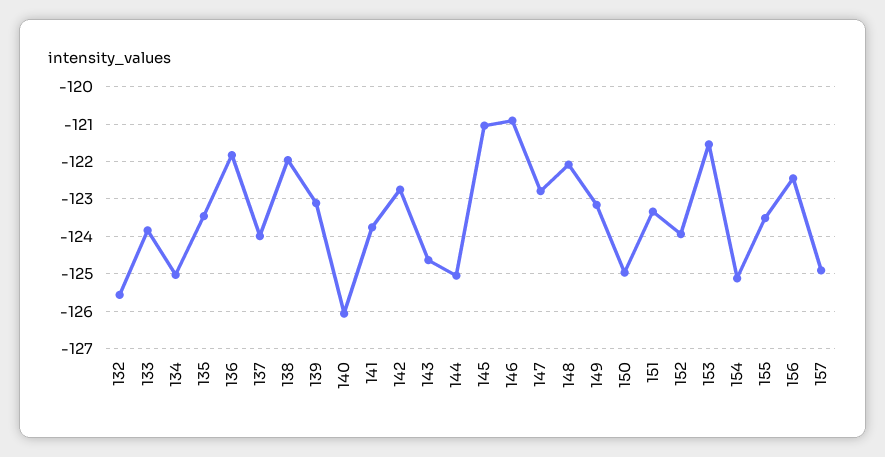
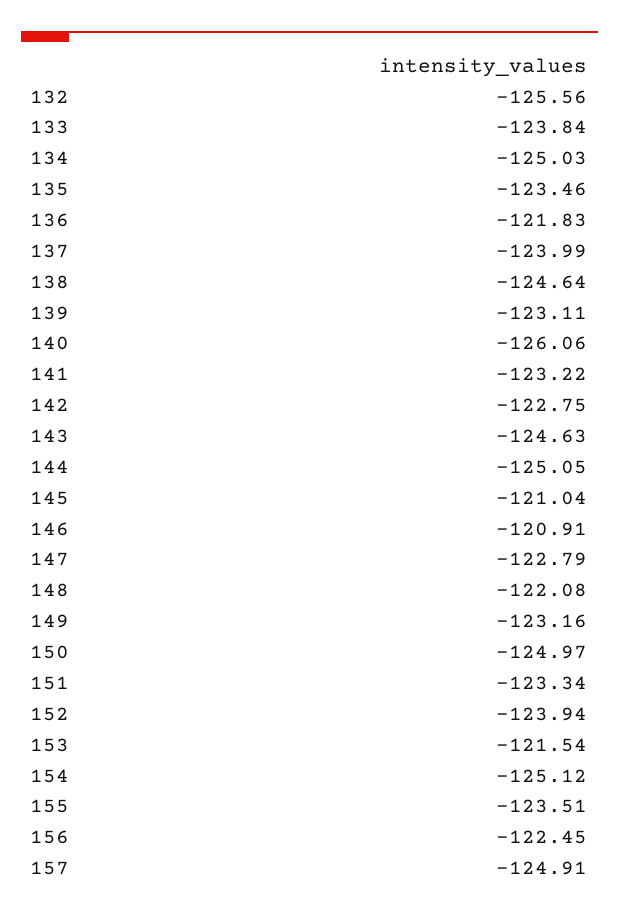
  {
    "132": -125.56,
    "133": -123.84,
    "134": -125.03,
    "135": -123.46,
    "136": -121.83,
    "137": -123.99,
-   "138": -122,
+   "138": -124.64,
    "139": -123.11,
    "140": -126.06,
-   "141": -123.8,
+   "141": -123.22,
    "142": -122.75,
    "143": -124.63,
    "144": -125.05,
    "145": -121.04,
    "146": -120.91,
    "147": -122.79,
    "148": -122.08,
    "149": -123.16,
    "150": -124.97,
    "151": -123.34,
    "152": -123.94,
    "153": -121.54,
    "154": -125.12,
    "155": -123.51,
    "156": -122.45,
    "157": -124.91
  }

